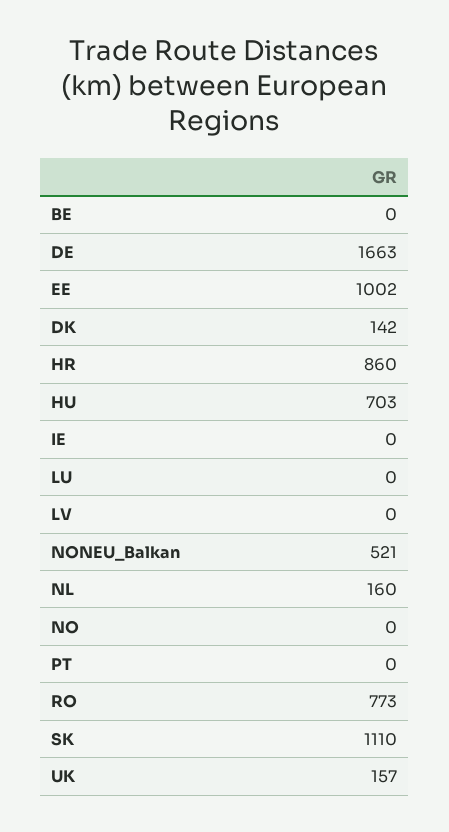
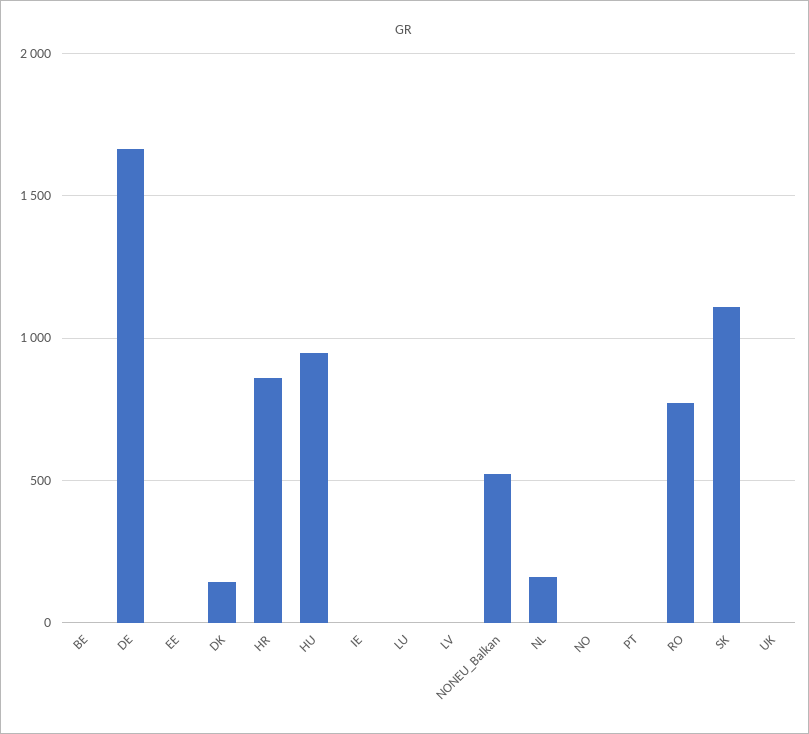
  {
    "BE": 0,
    "DE": 1663,
-   "EE": 1002,
+   "EE": 0,
    "DK": 142,
    "HR": 860,
-   "HU": 703,
+   "HU": 950,
    "IE": 0,
    "LU": 0,
    "LV": 0,
    "NONEU_Balkan": 521,
    "NL": 160,
    "NO": 0,
    "PT": 0,
    "RO": 773,
    "SK": 1110,
-   "UK": 157
+   "UK": 0
  }

